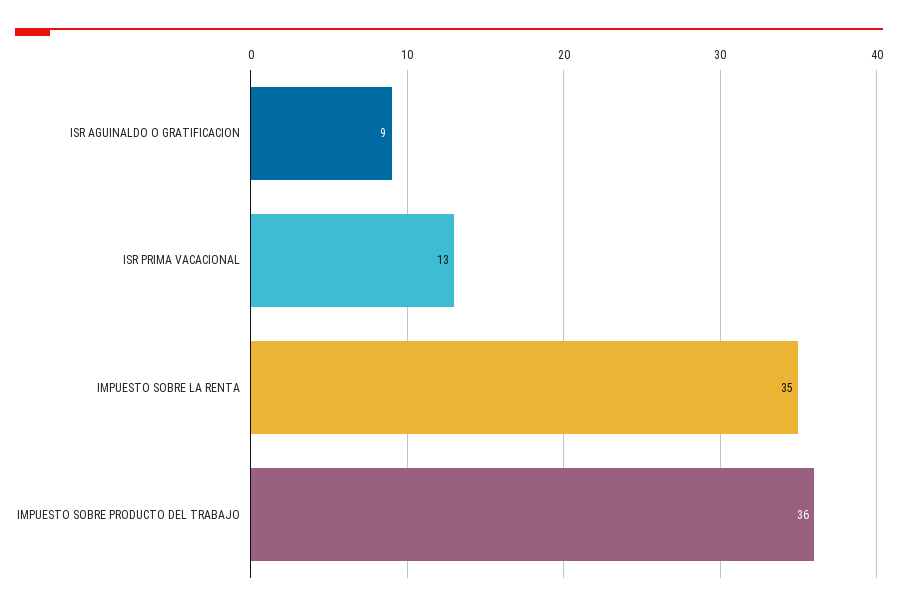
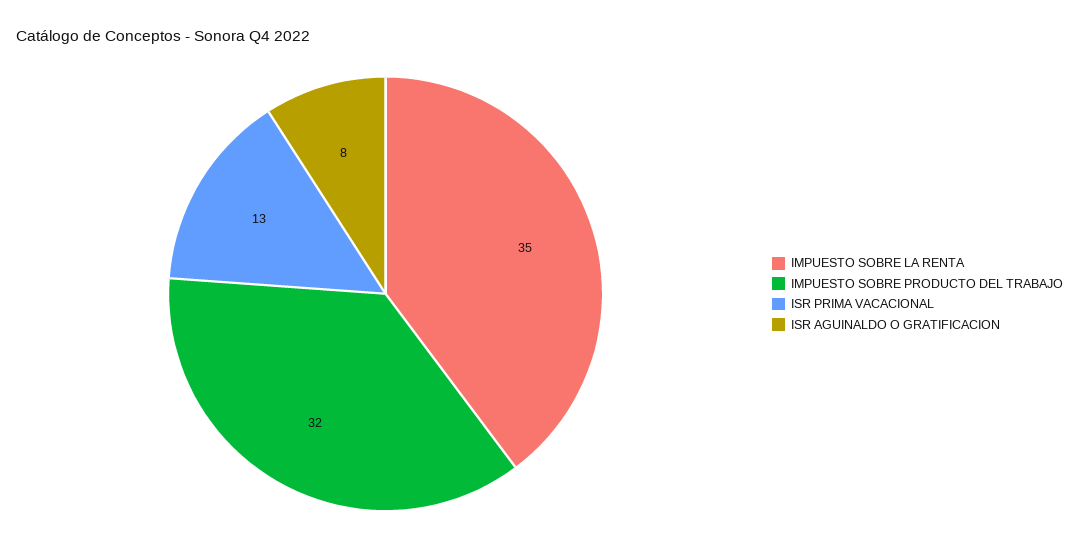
  {
-   "ISR AGUINALDO O GRATIFICACION": 9,
+   "ISR AGUINALDO O GRATIFICACION": 8,
    "ISR PRIMA VACACIONAL": 13,
    "IMPUESTO SOBRE LA RENTA": 35,
-   "IMPUESTO SOBRE PRODUCTO DEL TRABAJO": 36
+   "IMPUESTO SOBRE PRODUCTO DEL TRABAJO": 32
  }

